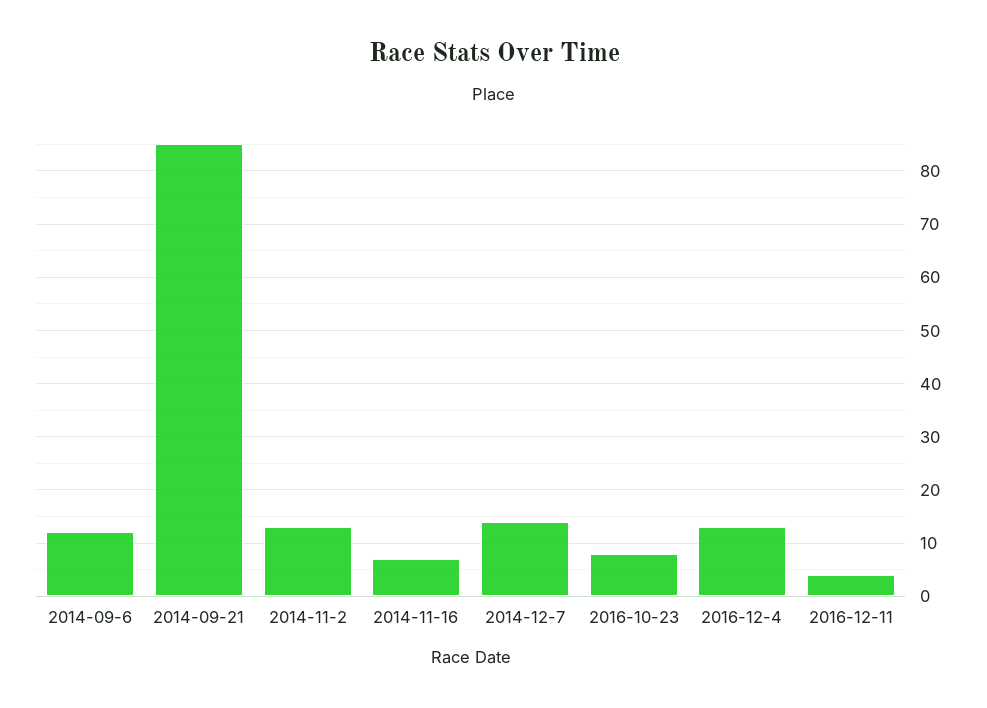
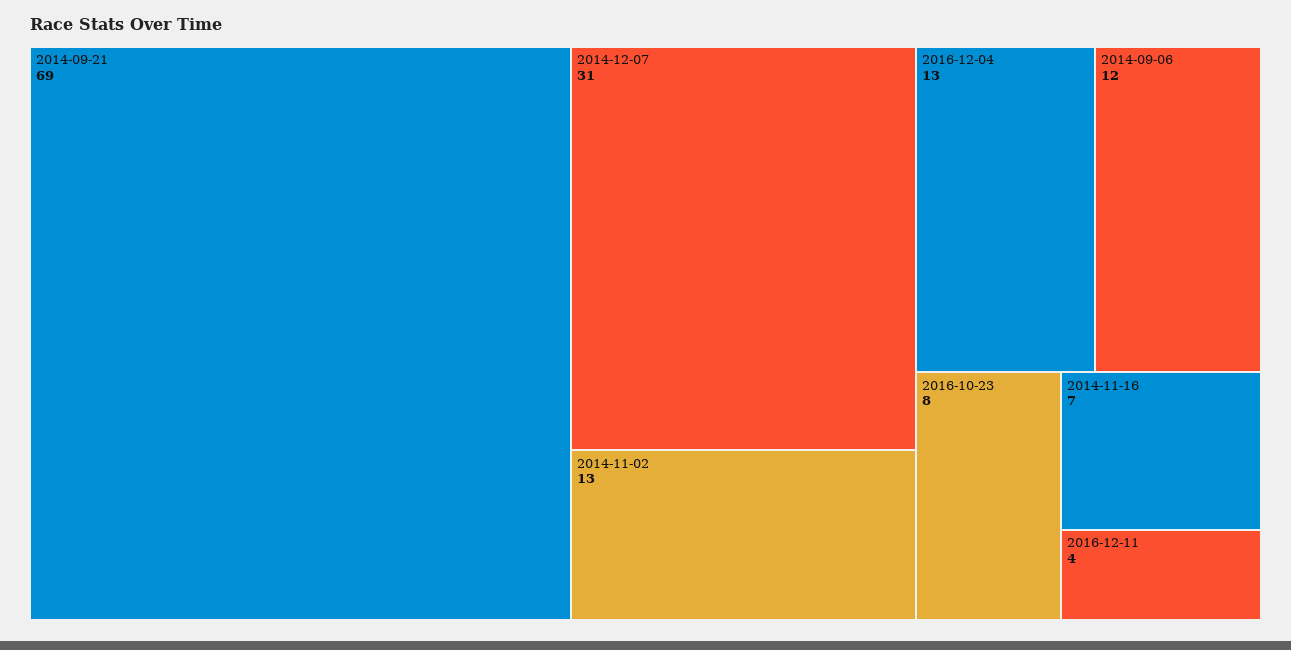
  {
    "2014-09-6": 12,
-   "2014-09-21": 85,
+   "2014-09-21": 69,
    "2014-11-2": 13,
    "2014-11-16": 7,
-   "2014-12-7": 15,
+   "2014-12-7": 31,
    "2016-10-23": 8,
    "2016-12-4": 13,
    "2016-12-11": 4
  }

